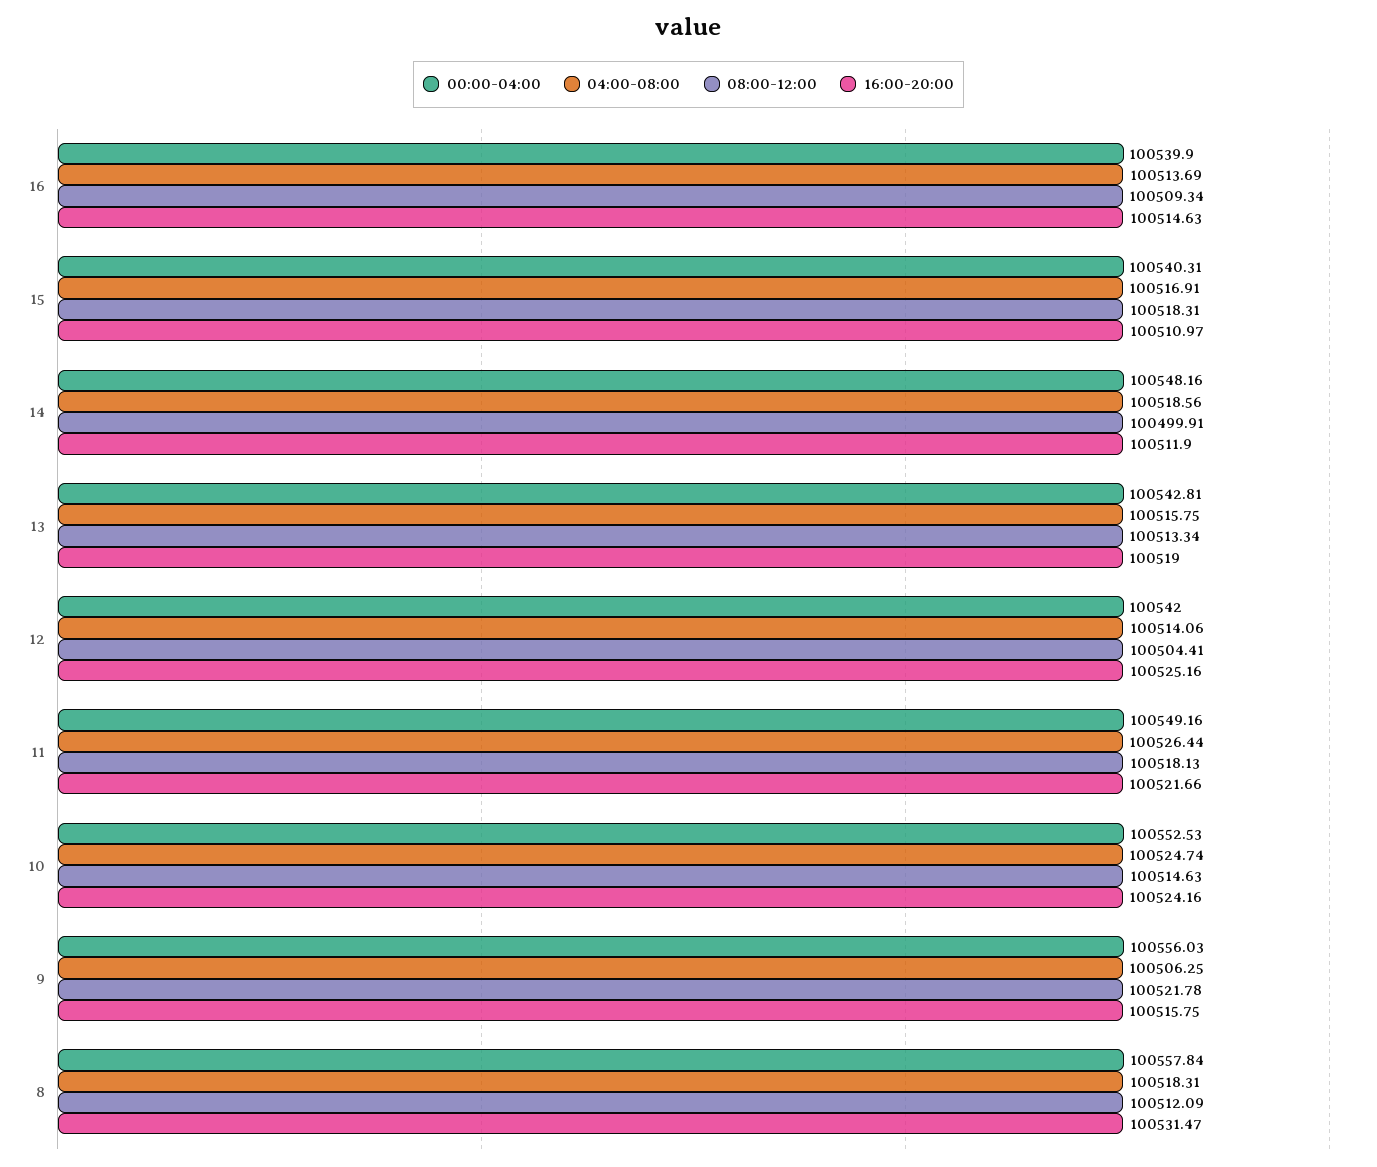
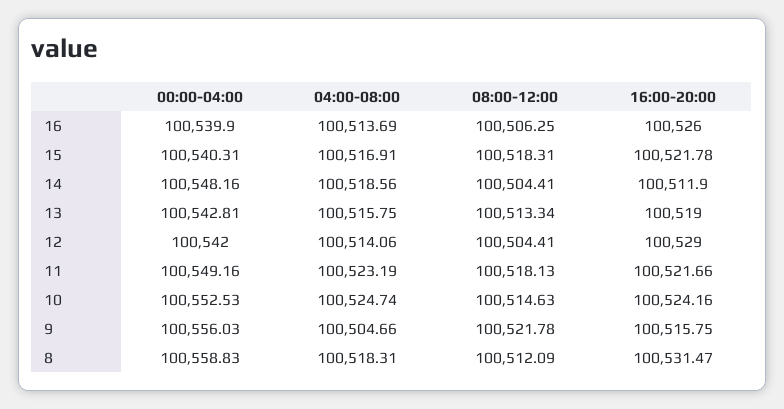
  {
    "00:00-04:00": {
      "16": 100539.9,
      "15": 100540.31,
      "14": 100548.16,
      "13": 100542.81,
      "12": 100542,
      "11": 100549.16,
      "10": 100552.53,
      "9": 100556.03,
-     "8": 100557.84
+     "8": 100558.83
    },
    "04:00-08:00": {
      "16": 100513.69,
      "15": 100516.91,
      "14": 100518.56,
      "13": 100515.75,
      "12": 100514.06,
-     "11": 100526.44,
+     "11": 100523.19,
      "10": 100524.74,
-     "9": 100506.25,
+     "9": 100504.66,
      "8": 100518.31
    },
    "08:00-12:00": {
-     "16": 100509.34,
+     "16": 100506.25,
      "15": 100518.31,
-     "14": 100499.91,
+     "14": 100504.41,
      "13": 100513.34,
      "12": 100504.41,
      "11": 100518.13,
      "10": 100514.63,
      "9": 100521.78,
      "8": 100512.09
    },
    "16:00-20:00": {
-     "16": 100514.63,
+     "16": 100526,
-     "15": 100510.97,
+     "15": 100521.78,
      "14": 100511.9,
      "13": 100519,
-     "12": 100525.16,
+     "12": 100529,
      "11": 100521.66,
      "10": 100524.16,
      "9": 100515.75,
      "8": 100531.47
    }
  }

